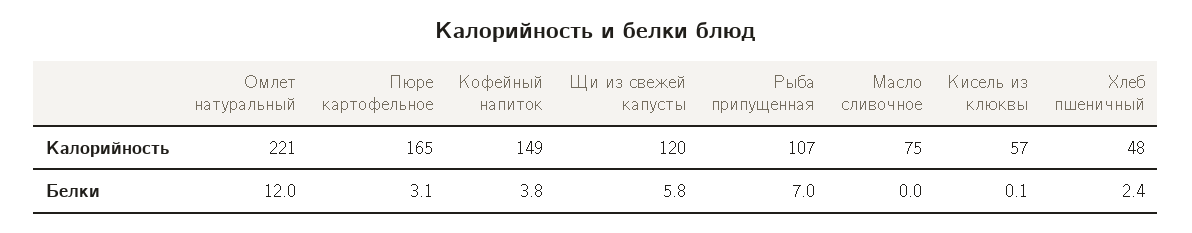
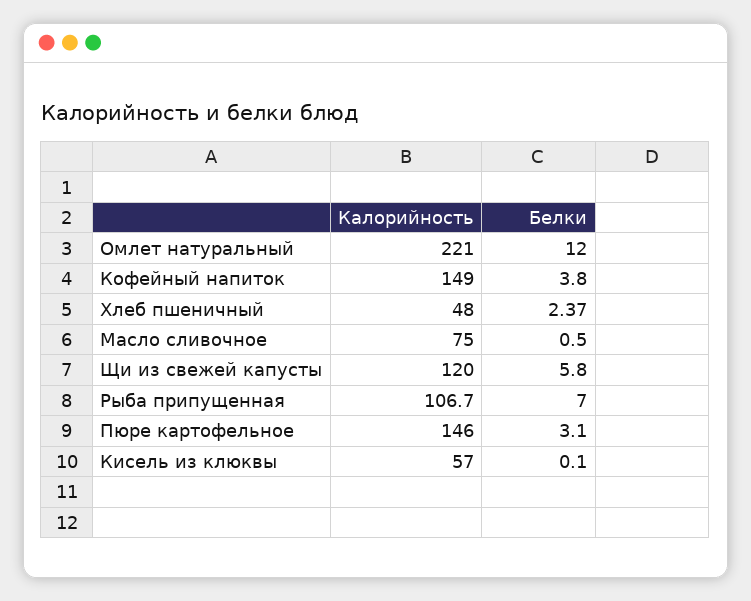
  {
    "Омлет натуральный": {
      "Калорийность": 221,
      "Белки": 12
    },
    "Пюре картофельное": {
-     "Калорийность": 165,
+     "Калорийность": 146,
      "Белки": 3.1
    },
    "Кофейный напиток": {
      "Калорийность": 149,
      "Белки": 3.8
    },
    "Щи из свежей капусты": {
      "Калорийность": 120,
      "Белки": 5.8
    },
    "Рыба припущенная": {
      "Калорийность": 106.7,
      "Белки": 7
    },
    "Масло сливочное": {
      "Калорийность": 75,
-     "Белки": 0
+     "Белки": 0.5
    },
    "Кисель из клюквы": {
      "Калорийность": 57,
      "Белки": 0.1
    },
    "Хлеб пшеничный": {
      "Калорийность": 48,
      "Белки": 2.37
    }
  }

